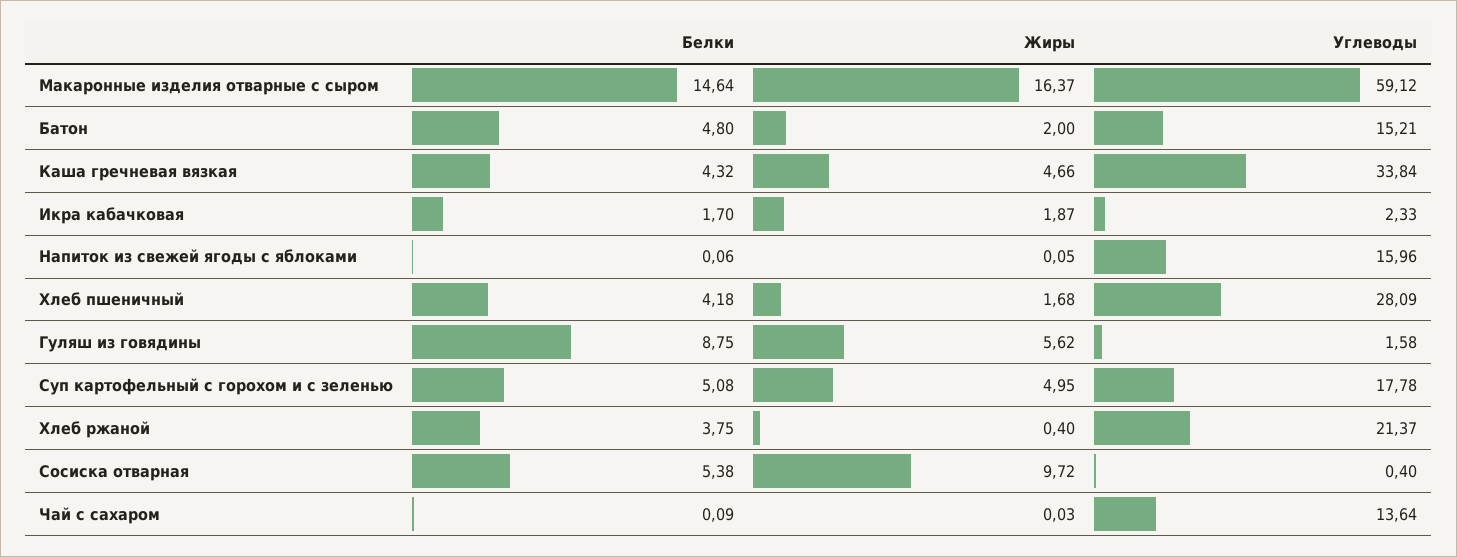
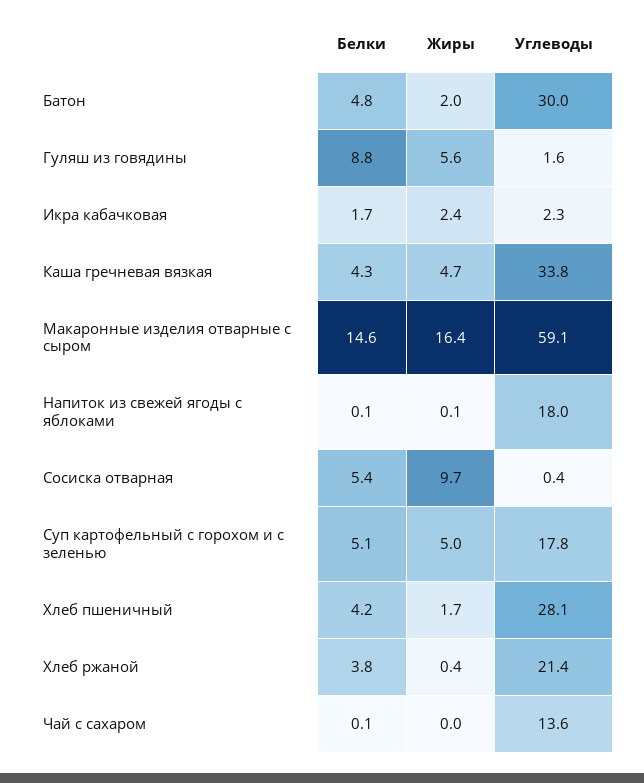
  {
    "Белки": {
      "Макаронные изделия отварные с сыром": 14.64,
      "Батон": 4.8,
      "Каша гречневая вязкая": 4.32,
      "Икра кабачковая": 1.7,
      "Напиток из свежей ягоды с яблоками": 0.06,
      "Хлеб пшеничный": 4.18,
      "Гуляш из говядины": 8.75,
      "Суп картофельный с горохом и с зеленью": 5.08,
      "Хлеб ржаной": 3.75,
      "Сосиска отварная": 5.38,
      "Чай с сахаром": 0.09
    },
    "Жиры": {
      "Макаронные изделия отварные с сыром": 16.37,
      "Батон": 2,
      "Каша гречневая вязкая": 4.66,
-     "Икра кабачковая": 1.87,
+     "Икра кабачковая": 2.4,
      "Напиток из свежей ягоды с яблоками": 0.05,
      "Хлеб пшеничный": 1.68,
      "Гуляш из говядины": 5.62,
      "Суп картофельный с горохом и с зеленью": 4.95,
      "Хлеб ржаной": 0.4,
      "Сосиска отварная": 9.72,
      "Чай с сахаром": 0.03
    },
    "Углеводы": {
      "Макаронные изделия отварные с сыром": 59.12,
-     "Батон": 15.21,
+     "Батон": 30,
      "Каша гречневая вязкая": 33.84,
      "Икра кабачковая": 2.33,
-     "Напиток из свежей ягоды с яблоками": 15.96,
+     "Напиток из свежей ягоды с яблоками": 18,
      "Хлеб пшеничный": 28.09,
      "Гуляш из говядины": 1.58,
      "Суп картофельный с горохом и с зеленью": 17.78,
      "Хлеб ржаной": 21.37,
      "Сосиска отварная": 0.4,
      "Чай с сахаром": 13.64
    }
  }

